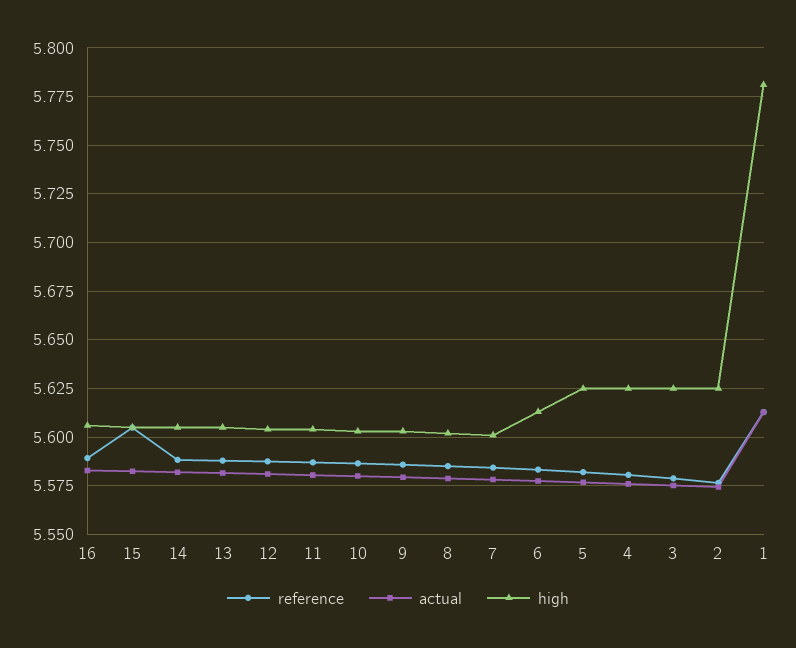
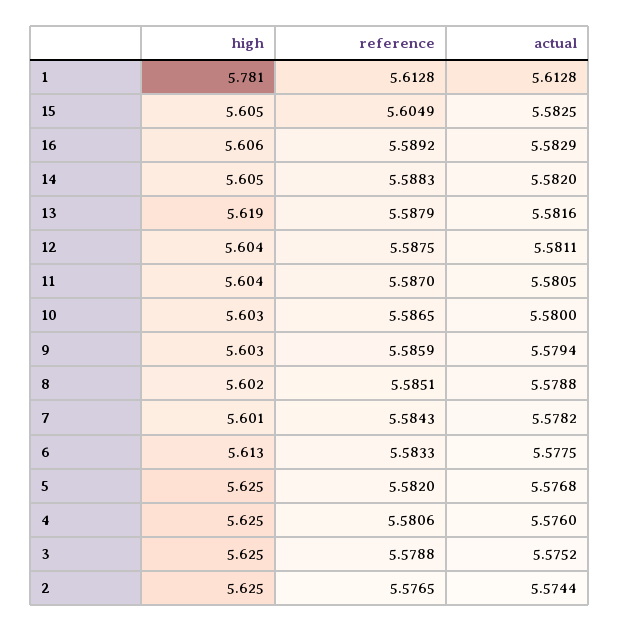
  {
    "reference": {
      "16": 5.5892,
      "15": 5.6049,
      "14": 5.5883,
      "13": 5.5879,
      "12": 5.5875,
      "11": 5.587,
      "10": 5.5865,
      "9": 5.5859,
      "8": 5.5851,
      "7": 5.5843,
      "6": 5.5833,
      "5": 5.582,
      "4": 5.5806,
      "3": 5.5788,
      "2": 5.5765,
      "1": 5.6128
    },
    "actual": {
      "16": 5.5829,
      "15": 5.5825,
      "14": 5.582,
      "13": 5.5816,
      "12": 5.5811,
      "11": 5.5805,
      "10": 5.58,
      "9": 5.5794,
      "8": 5.5788,
      "7": 5.5782,
      "6": 5.5775,
      "5": 5.5768,
      "4": 5.576,
      "3": 5.5752,
      "2": 5.5744,
      "1": 5.6128
    },
    "high": {
      "16": 5.606,
      "15": 5.605,
      "14": 5.605,
-     "13": 5.605,
+     "13": 5.619,
      "12": 5.604,
      "11": 5.604,
      "10": 5.603,
      "9": 5.603,
      "8": 5.602,
      "7": 5.601,
      "6": 5.613,
      "5": 5.625,
      "4": 5.625,
      "3": 5.625,
      "2": 5.625,
      "1": 5.781
    }
  }

